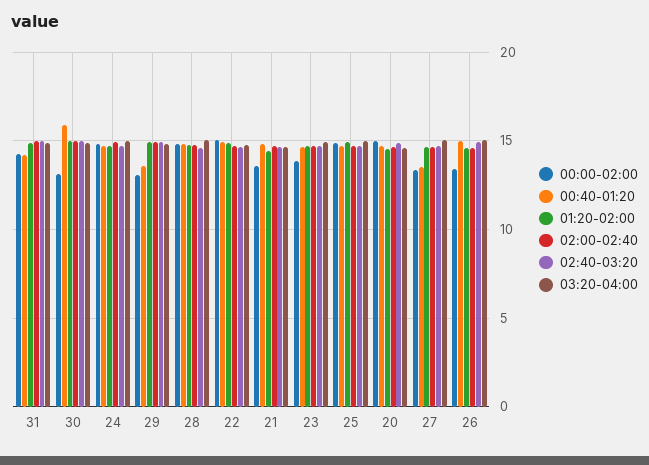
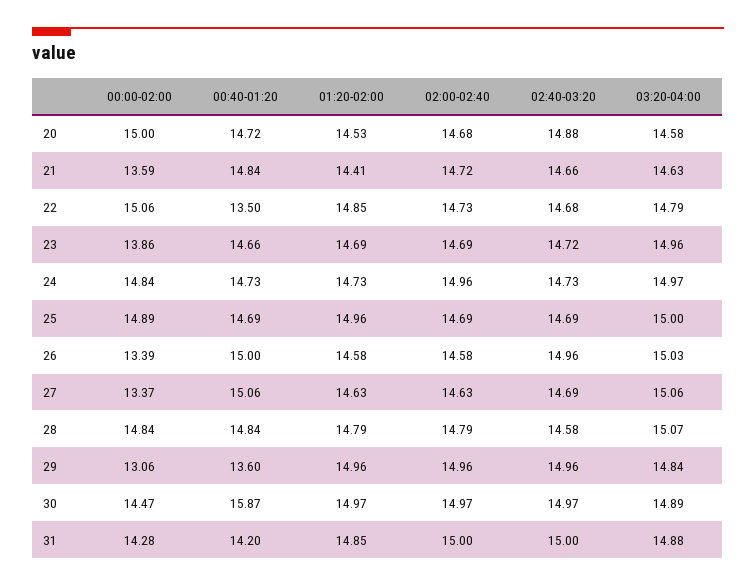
  {
    "00:00-02:00": {
      "31": 14.28,
-     "30": 13,
+     "30": 14.47,
      "24": 14.84,
      "29": 13.06,
      "28": 14.84,
      "22": 15.06,
      "21": 13.59,
      "23": 13.86,
      "25": 14.89,
      "20": 15,
      "27": 13.37,
      "26": 13.39
    },
    "00:40-01:20": {
      "31": 14.2,
      "30": 15.87,
      "24": 14.73,
      "29": 13.6,
      "28": 14.84,
-     "22": 15,
+     "22": 13.5,
      "21": 14.84,
      "23": 14.66,
      "25": 14.69,
      "20": 14.72,
-     "27": 13.5,
+     "27": 15.06,
      "26": 15
    },
    "01:20-02:00": {
      "31": 14.85,
      "30": 14.97,
      "24": 14.73,
      "29": 14.96,
      "28": 14.79,
      "22": 14.85,
      "21": 14.41,
      "23": 14.69,
      "25": 14.96,
      "20": 14.53,
      "27": 14.63,
      "26": 14.58
    },
    "02:00-02:40": {
      "31": 15,
      "30": 14.97,
      "24": 14.96,
      "29": 14.96,
      "28": 14.79,
      "22": 14.73,
      "21": 14.72,
      "23": 14.69,
      "25": 14.69,
      "20": 14.68,
      "27": 14.63,
      "26": 14.58
    },
    "02:40-03:20": {
      "31": 15,
      "30": 14.97,
      "24": 14.73,
      "29": 14.96,
      "28": 14.58,
      "22": 14.68,
      "21": 14.66,
      "23": 14.72,
      "25": 14.69,
      "20": 14.88,
      "27": 14.69,
      "26": 14.96
    },
    "03:20-04:00": {
      "31": 14.88,
      "30": 14.89,
      "24": 14.97,
      "29": 14.84,
      "28": 15.07,
      "22": 14.79,
      "21": 14.63,
      "23": 14.96,
      "25": 15,
      "20": 14.58,
      "27": 15.06,
      "26": 15.03
    }
  }

